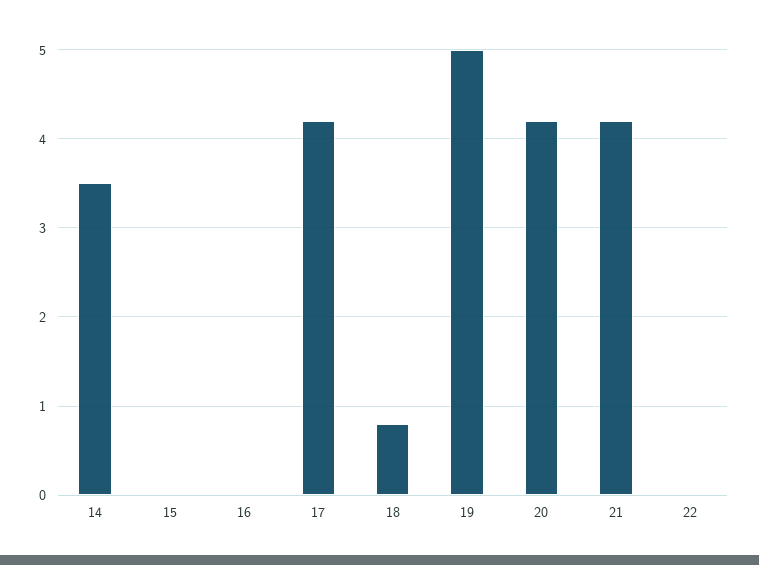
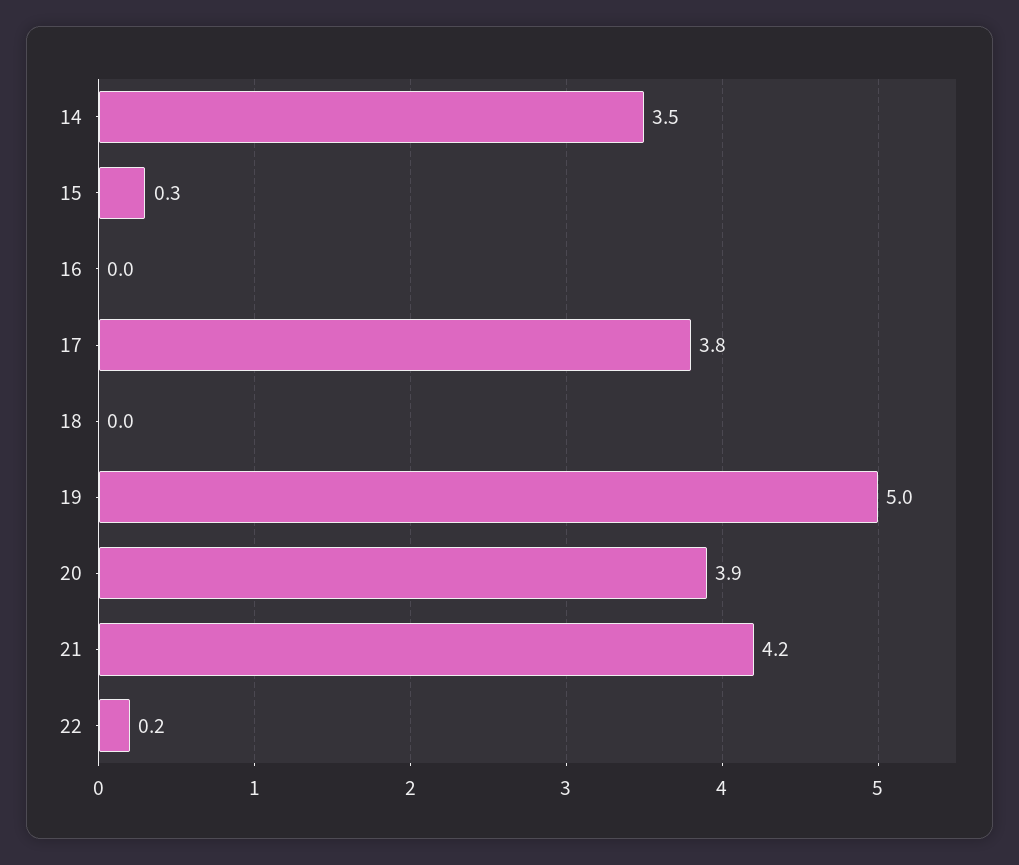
  {
    "14": 3.5,
-   "15": 0,
+   "15": 0.3,
    "16": 0,
-   "17": 4.2,
+   "17": 3.8,
-   "18": 0.8,
+   "18": 0,
    "19": 5,
-   "20": 4.2,
+   "20": 3.9,
    "21": 4.2,
-   "22": 0
+   "22": 0.2
  }

